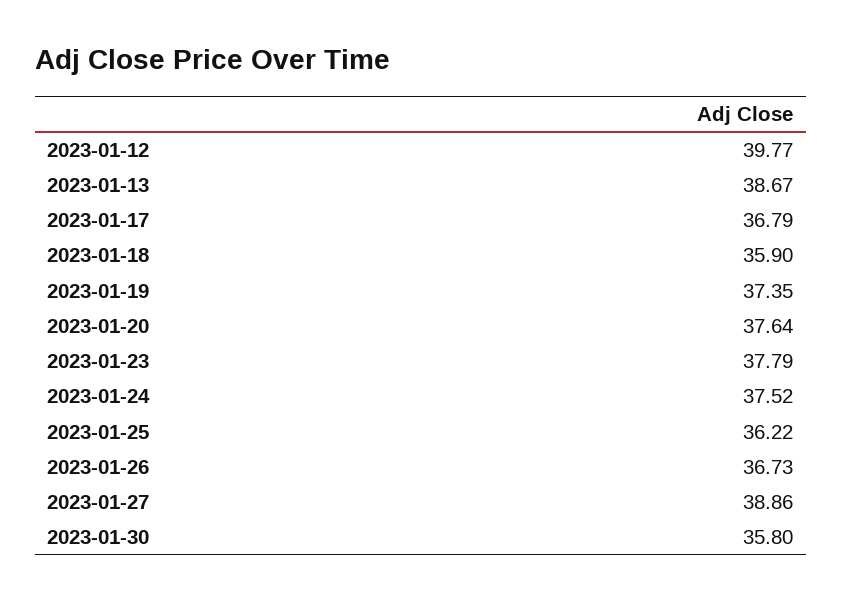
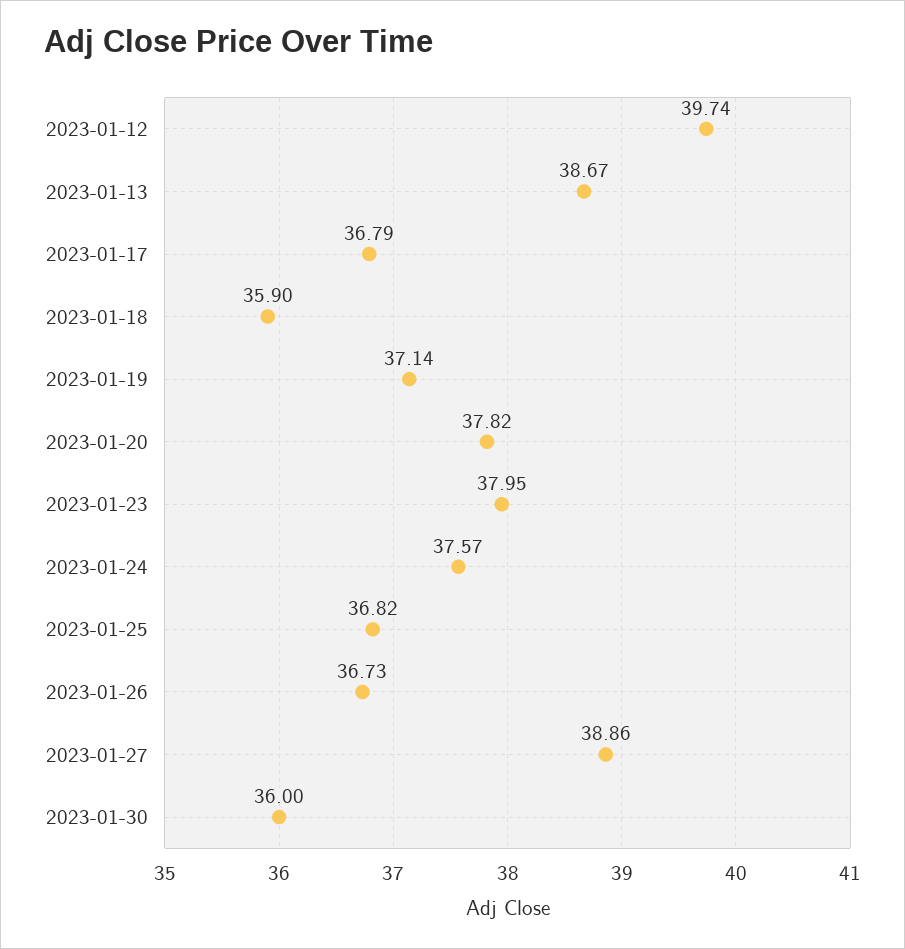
  {
-   "2023-01-12": 39.77,
+   "2023-01-12": 39.74,
    "2023-01-13": 38.67,
    "2023-01-17": 36.79,
    "2023-01-18": 35.9,
-   "2023-01-19": 37.35,
+   "2023-01-19": 37.14,
-   "2023-01-20": 37.64,
+   "2023-01-20": 37.82,
-   "2023-01-23": 37.79,
+   "2023-01-23": 37.95,
-   "2023-01-24": 37.52,
+   "2023-01-24": 37.57,
-   "2023-01-25": 36.22,
+   "2023-01-25": 36.82,
    "2023-01-26": 36.73,
    "2023-01-27": 38.86,
-   "2023-01-30": 35.8
+   "2023-01-30": 36
  }

